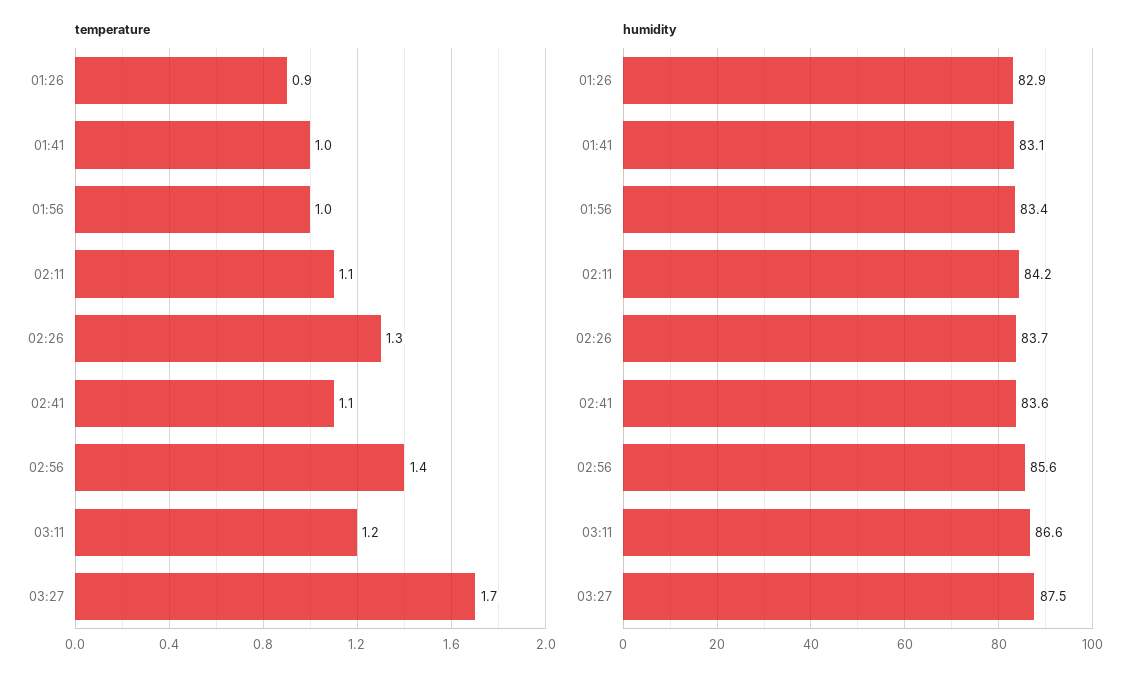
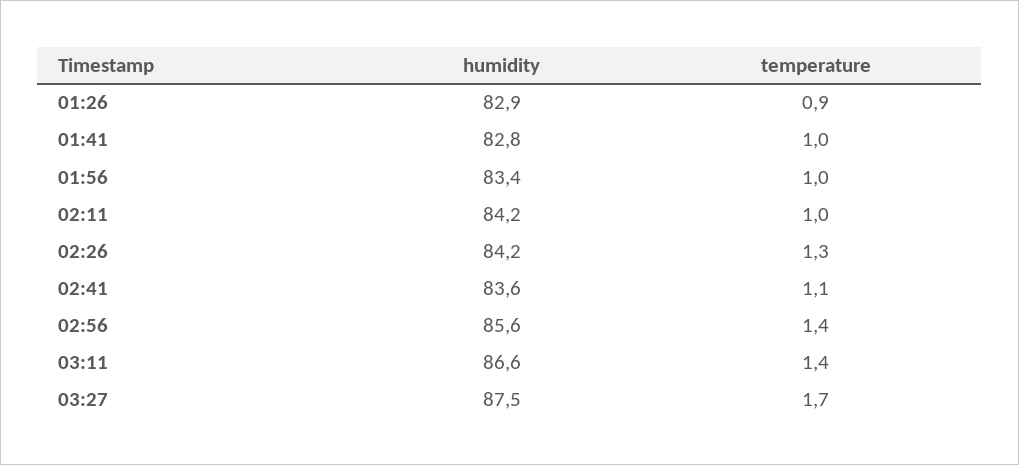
  {
    "temperature": {
      "01:26": 0.9,
      "01:41": 1,
      "01:56": 1,
-     "02:11": 1.1,
+     "02:11": 1,
      "02:26": 1.3,
      "02:41": 1.1,
      "02:56": 1.4,
-     "03:11": 1.2,
+     "03:11": 1.4,
      "03:27": 1.7
    },
    "humidity": {
      "01:26": 82.9,
-     "01:41": 83.1,
+     "01:41": 82.8,
      "01:56": 83.4,
      "02:11": 84.2,
-     "02:26": 83.7,
+     "02:26": 84.2,
      "02:41": 83.6,
      "02:56": 85.6,
      "03:11": 86.6,
      "03:27": 87.5
    }
  }

